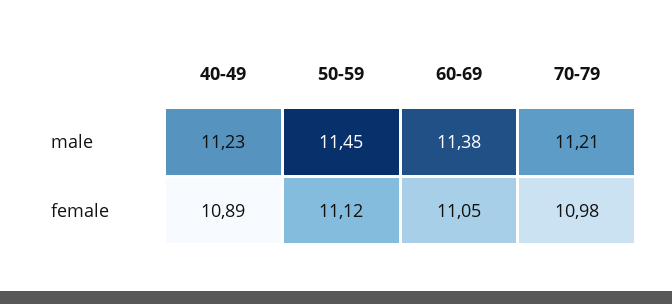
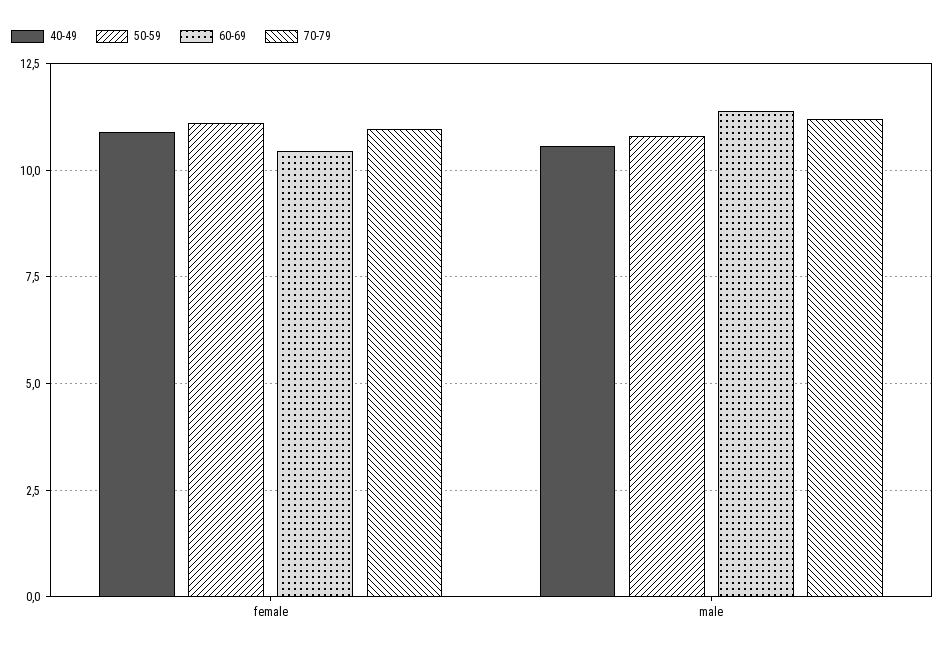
  {
    "40-49": {
-     "male": 11.23,
+     "male": 10.5,
      "female": 10.89
    },
    "50-59": {
-     "male": 11.45,
+     "male": 10.75,
      "female": 11.12
    },
    "60-69": {
      "male": 11.38,
-     "female": 11.05
+     "female": 10.5
    },
    "70-79": {
      "male": 11.21,
      "female": 10.98
    }
  }

